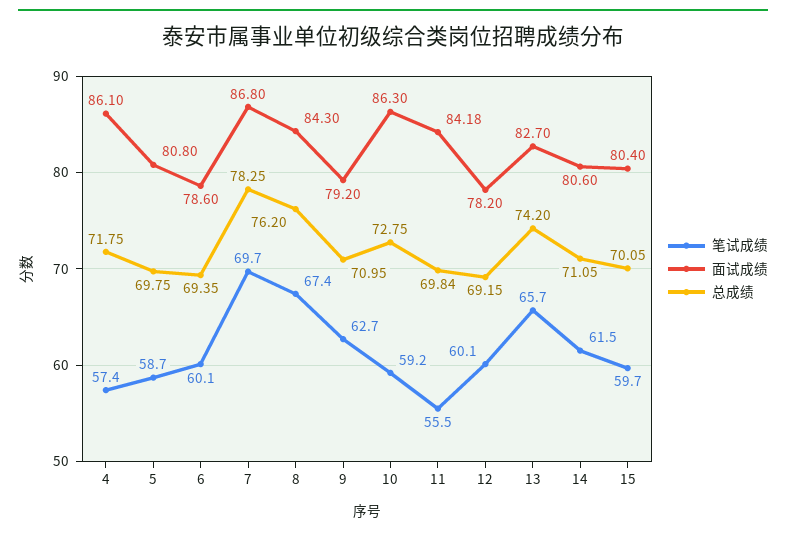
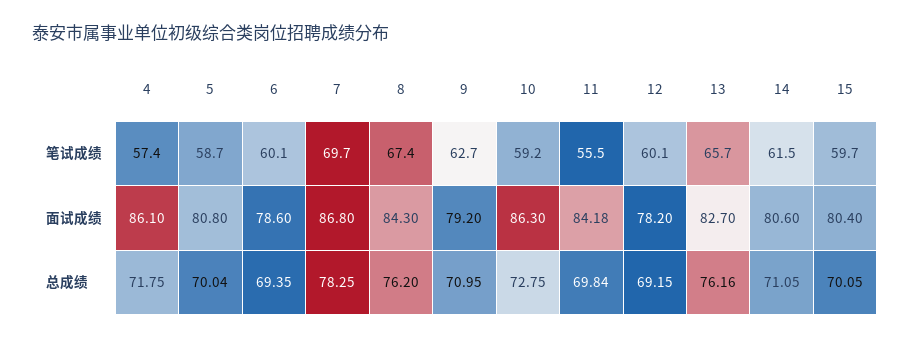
  {
    "笔试成绩": {
      "4": 57.4,
      "5": 58.7,
      "6": 60.1,
      "7": 69.7,
      "8": 67.4,
      "9": 62.7,
      "10": 59.2,
      "11": 55.5,
      "12": 60.1,
      "13": 65.7,
      "14": 61.5,
      "15": 59.7
    },
    "面试成绩": {
      "4": 86.1,
      "5": 80.8,
      "6": 78.6,
      "7": 86.8,
      "8": 84.3,
      "9": 79.2,
      "10": 86.3,
      "11": 84.18,
      "12": 78.2,
      "13": 82.7,
      "14": 80.6,
      "15": 80.4
    },
    "总成绩": {
      "4": 71.75,
-     "5": 69.75,
+     "5": 70.04,
      "6": 69.35,
      "7": 78.25,
      "8": 76.2,
      "9": 70.95,
      "10": 72.75,
      "11": 69.84,
      "12": 69.15,
-     "13": 74.2,
+     "13": 76.16,
      "14": 71.05,
      "15": 70.05
    }
  }

